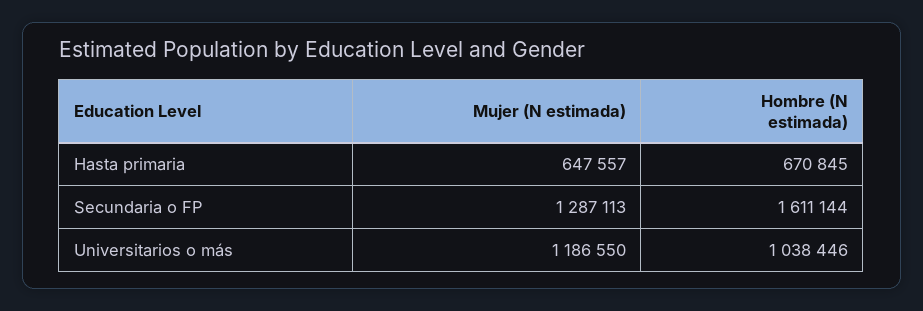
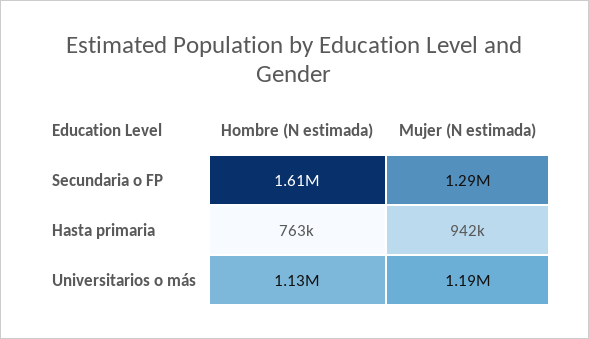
  {
    "Mujer (N estimada)": {
-     "Hasta primaria": 647557,
+     "Hasta primaria": 942000,
      "Secundaria o FP": 1287113,
      "Universitarios o más": 1186550
    },
    "Hombre (N estimada)": {
-     "Hasta primaria": 670845,
+     "Hasta primaria": 763000,
      "Secundaria o FP": 1611144,
-     "Universitarios o más": 1038446
+     "Universitarios o más": 1130000
    }
  }

